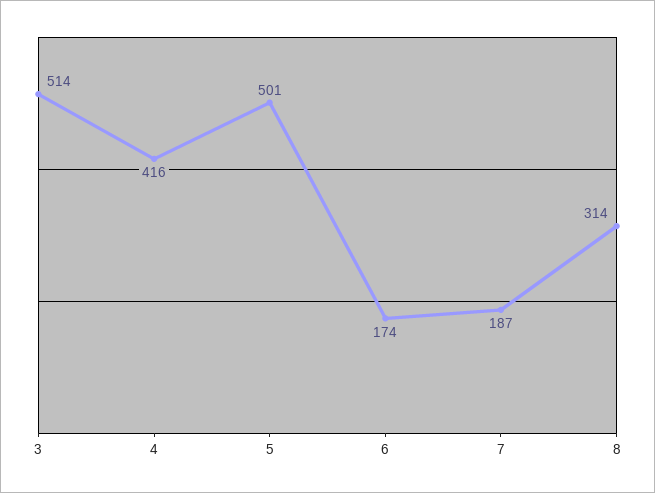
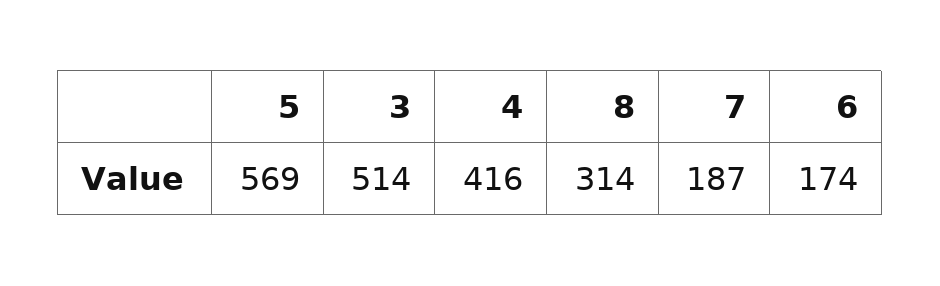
  {
    "3": 514,
    "4": 416,
-   "5": 501,
+   "5": 569,
    "6": 174,
    "7": 187,
    "8": 314
  }

